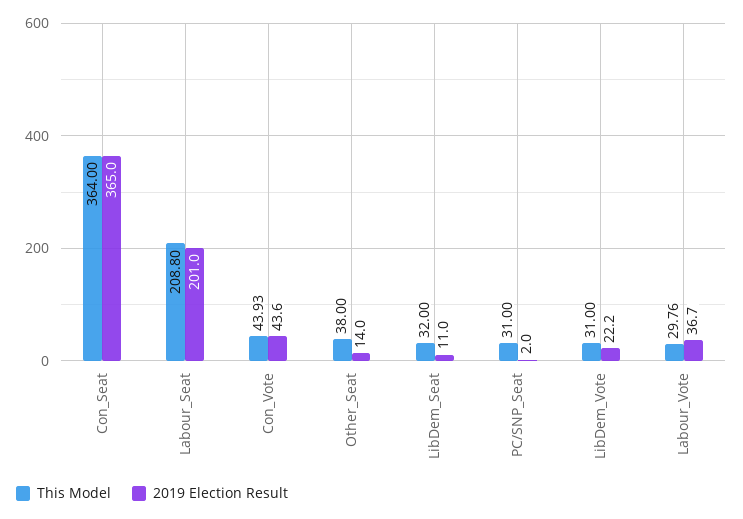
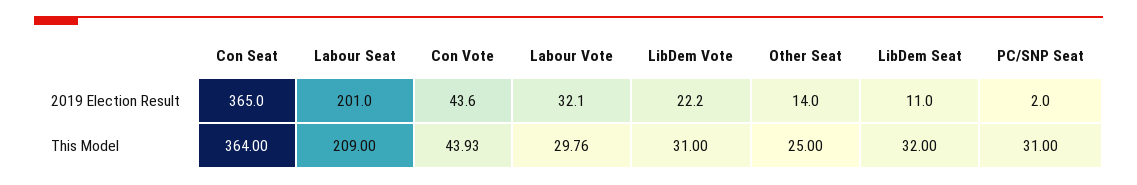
  {
    "This Model": {
      "Con_Seat": 364,
-     "Labour_Seat": 208.8,
+     "Labour_Seat": 209,
      "Con_Vote": 43.93,
-     "Other_Seat": 38,
+     "Other_Seat": 25,
      "LibDem_Seat": 32,
      "PC/SNP_Seat": 31,
      "LibDem_Vote": 31,
      "Labour_Vote": 29.76
    },
    "2019 Election Result": {
      "Con_Seat": 365,
      "Labour_Seat": 201,
      "Con_Vote": 43.6,
      "Other_Seat": 14,
      "LibDem_Seat": 11,
      "PC/SNP_Seat": 2,
      "LibDem_Vote": 22.2,
-     "Labour_Vote": 36.7
+     "Labour_Vote": 32.1
    }
  }

